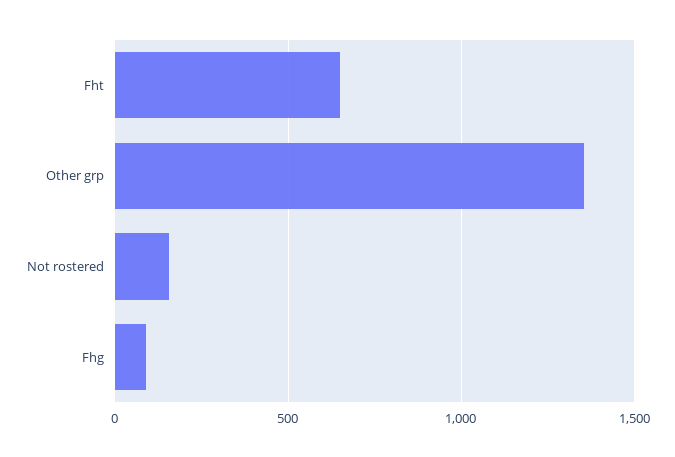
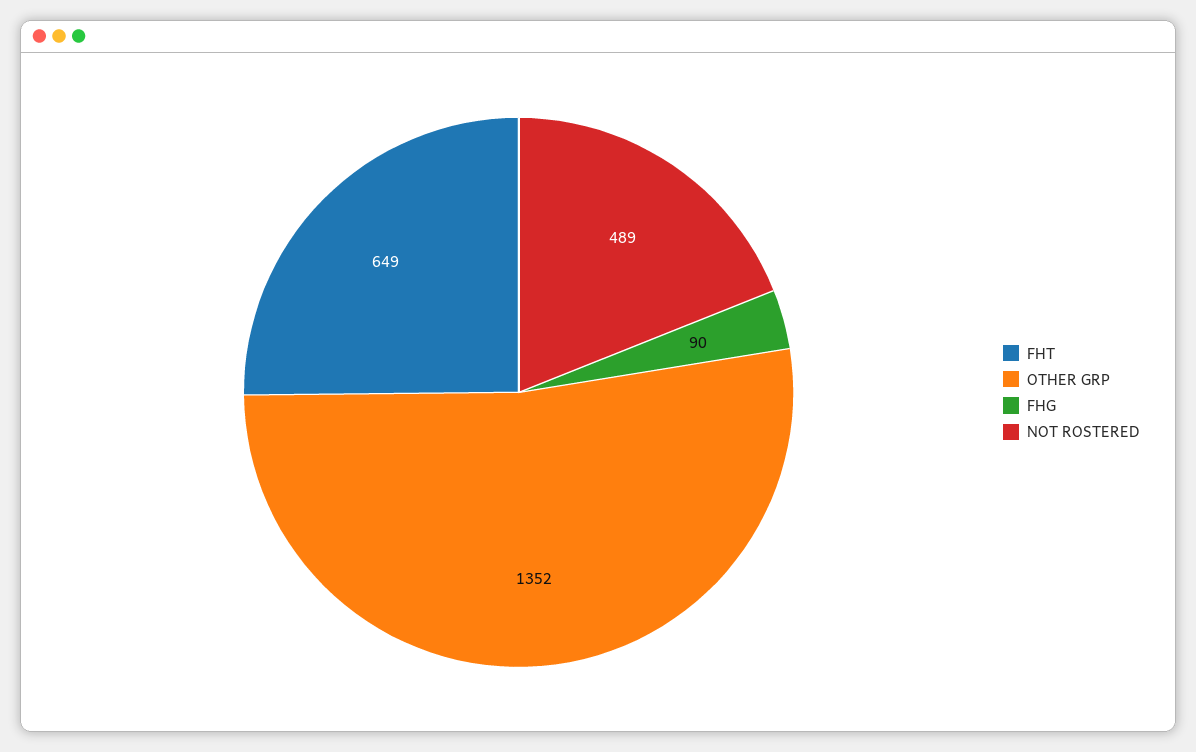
  {
    "Fht": 649,
    "Other grp": 1352,
-   "Not rostered": 150,
+   "Not rostered": 489,
    "Fhg": 90
  }

